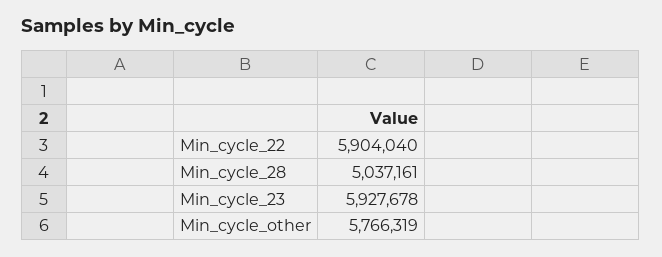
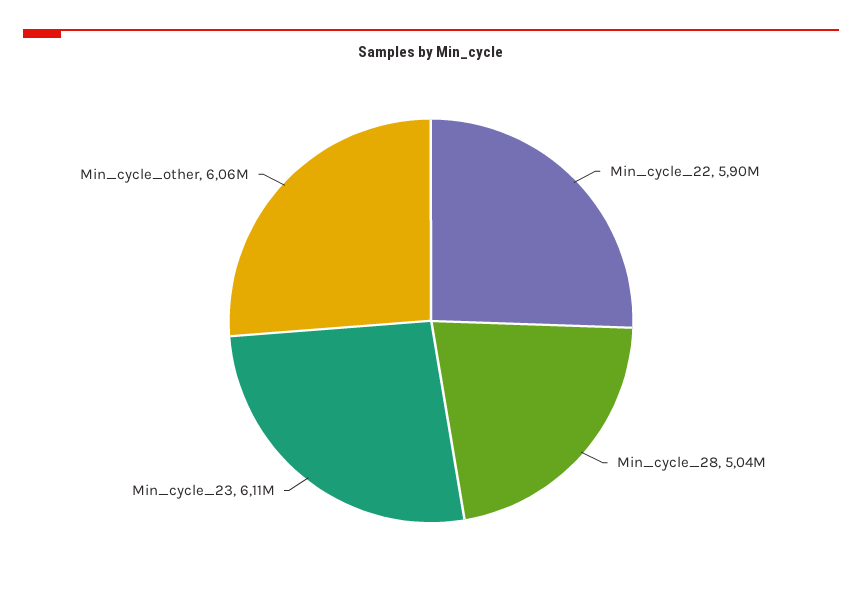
  {
    "Min_cycle_22": 5904040,
    "Min_cycle_28": 5037161,
-   "Min_cycle_23": 5927678,
+   "Min_cycle_23": 6110000,
-   "Min_cycle_other": 5766319
+   "Min_cycle_other": 6060000
  }

